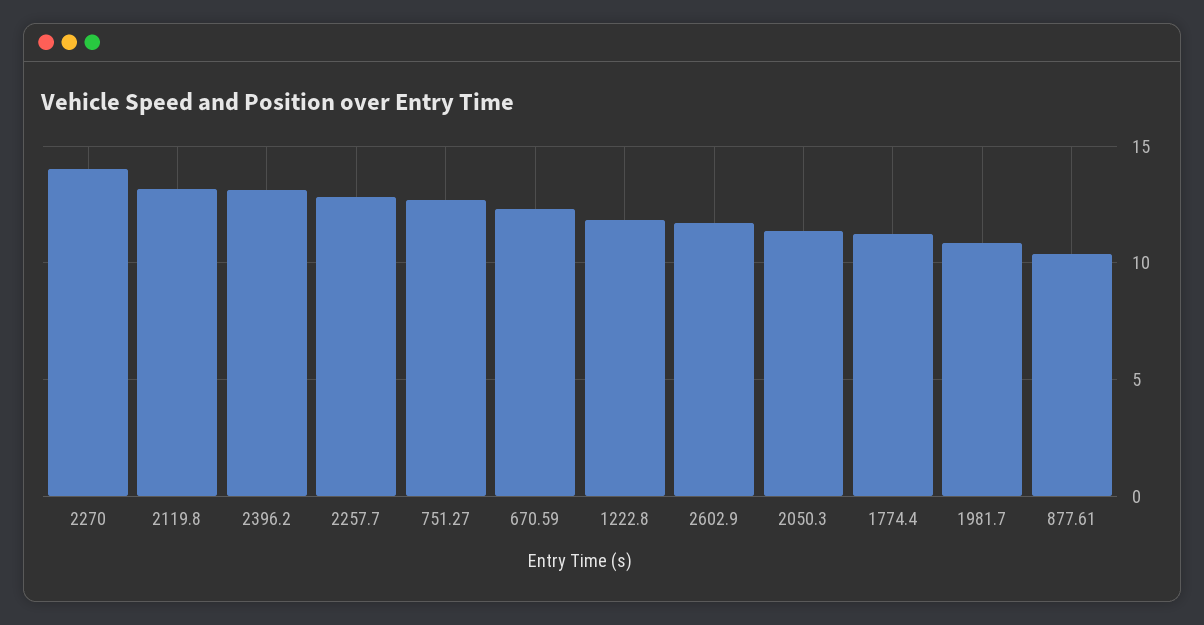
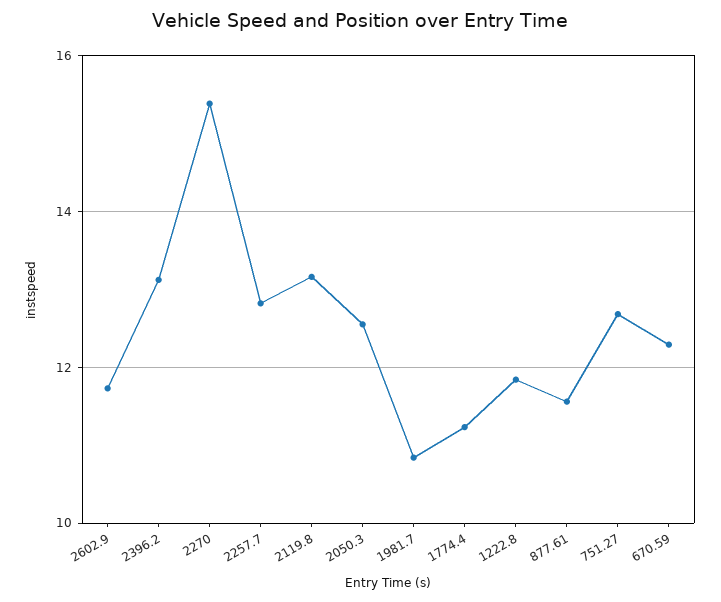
  {
-   "2270": 14,
+   "2270": 15.4,
    "2119.8": 13.2,
    "2396.2": 13.2,
    "2257.7": 12.8,
    "751.27": 12.6,
    "670.59": 12.2,
    "1222.8": 11.8,
    "2602.9": 11.8,
-   "2050.3": 11.5,
+   "2050.3": 12.6,
    "1774.4": 11.2,
    "1981.7": 10.8,
-   "877.61": 10.5
+   "877.61": 11.6
  }

